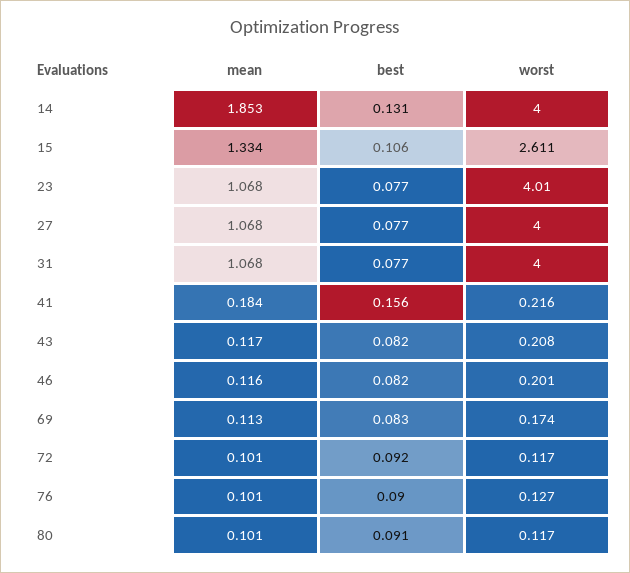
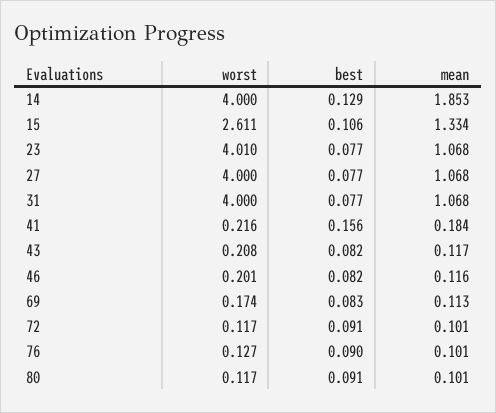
  {
    "mean": {
      "14": 1.853,
      "15": 1.334,
      "23": 1.068,
      "27": 1.068,
      "31": 1.068,
      "41": 0.184,
      "43": 0.117,
      "46": 0.116,
      "69": 0.113,
      "72": 0.101,
      "76": 0.101,
      "80": 0.101
    },
    "best": {
-     "14": 0.131,
+     "14": 0.129,
      "15": 0.106,
      "23": 0.077,
      "27": 0.077,
      "31": 0.077,
      "41": 0.156,
      "43": 0.082,
      "46": 0.082,
      "69": 0.083,
-     "72": 0.092,
+     "72": 0.091,
      "76": 0.09,
      "80": 0.091
    },
    "worst": {
      "14": 4,
      "15": 2.611,
      "23": 4.01,
      "27": 4,
      "31": 4,
      "41": 0.216,
      "43": 0.208,
      "46": 0.201,
      "69": 0.174,
      "72": 0.117,
      "76": 0.127,
      "80": 0.117
    }
  }

